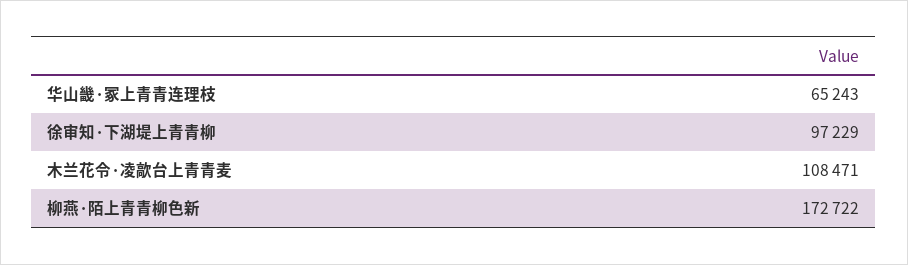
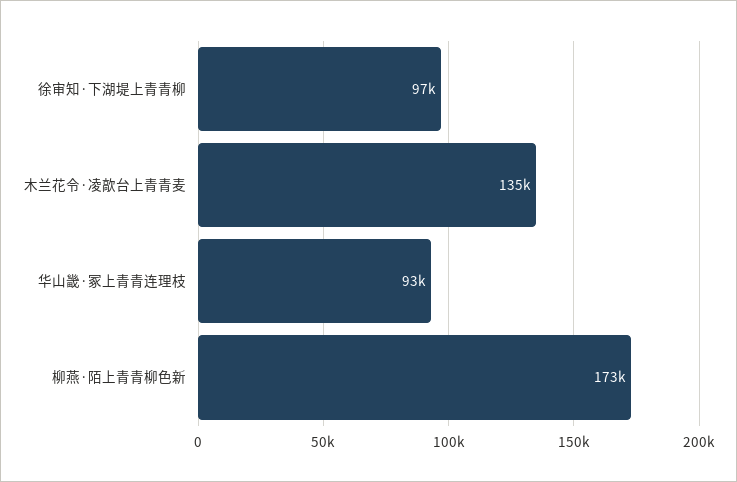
  {
-   "华山畿·冢上青青连理枝": 65243,
+   "华山畿·冢上青青连理枝": 93000,
    "徐审知·下湖堤上青青柳": 97229,
-   "木兰花令·凌歊台上青青麦": 108471,
+   "木兰花令·凌歊台上青青麦": 135000,
    "柳燕·陌上青青柳色新": 172722
  }

